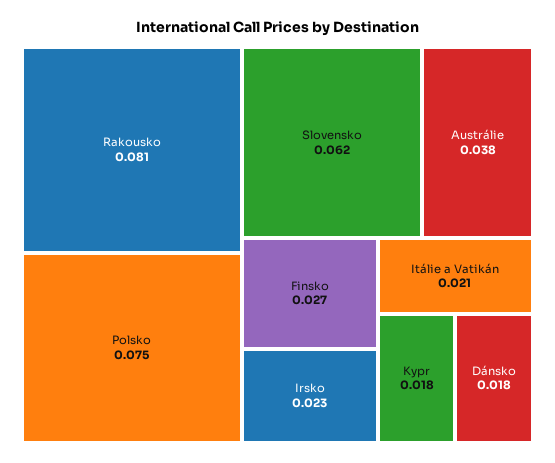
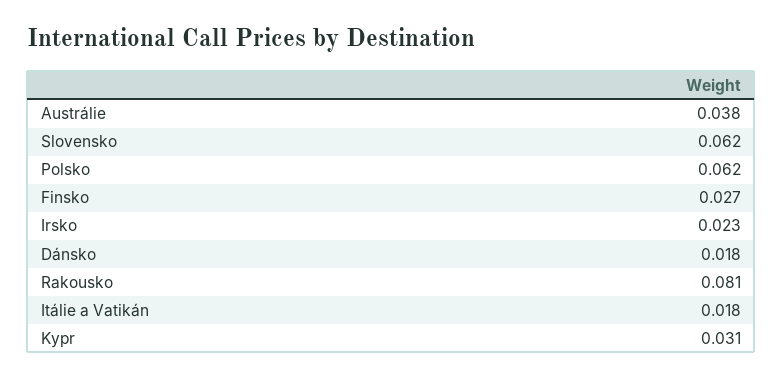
  {
    "Rakousko": 0.081,
-   "Polsko": 0.075,
+   "Polsko": 0.062,
    "Slovensko": 0.062,
    "Austrálie": 0.038,
    "Finsko": 0.027,
    "Irsko": 0.023,
-   "Itálie a Vatikán": 0.021,
+   "Itálie a Vatikán": 0.018,
-   "Kypr": 0.018,
+   "Kypr": 0.031,
    "Dánsko": 0.018
  }

